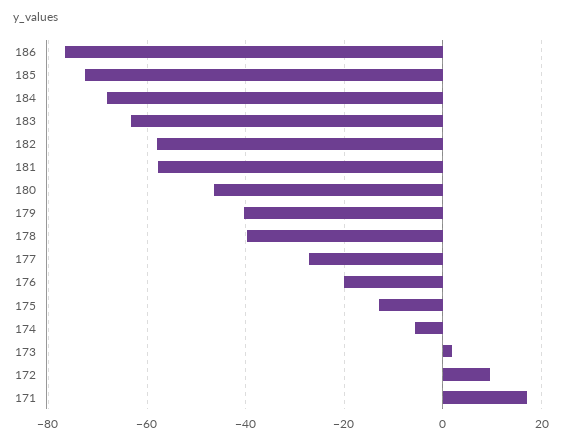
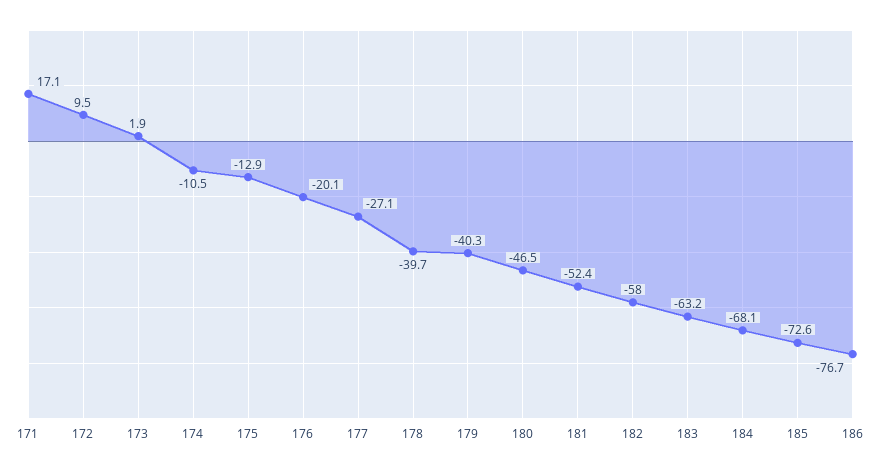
  {
    "186": -76.7,
    "185": -72.6,
    "184": -68.1,
    "183": -63.2,
    "182": -58,
-   "181": -58,
+   "181": -52.4,
    "180": -46.5,
    "179": -40.3,
    "178": -39.7,
    "177": -27.1,
    "176": -20.1,
    "175": -12.9,
-   "174": -6,
+   "174": -10.5,
    "173": 1.9,
    "172": 9.5,
    "171": 17.1
  }

